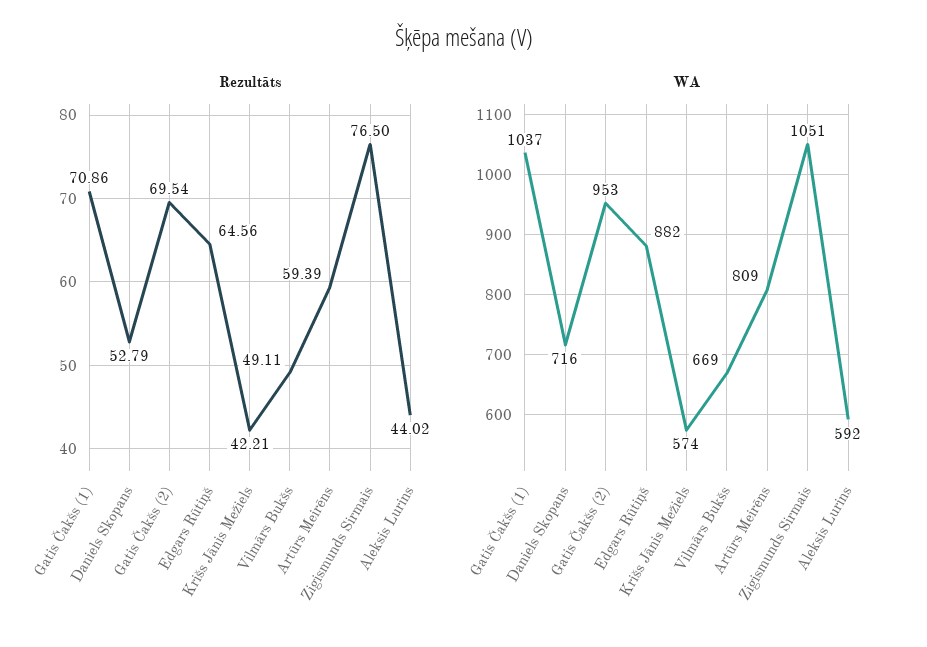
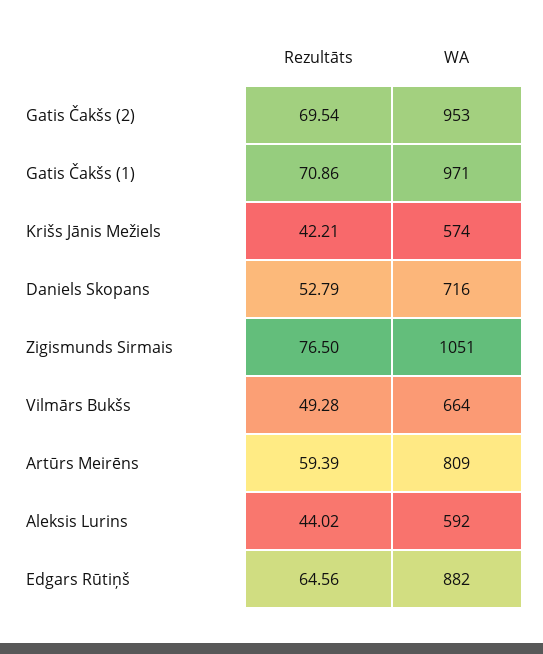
  {
    "Rezultāts": {
      "Gatis Čakšs (1)": 70.86,
      "Daniels Skopans": 52.79,
      "Gatis Čakšs (2)": 69.54,
      "Edgars Rūtiņš": 64.56,
      "Krišs Jānis Mežiels": 42.21,
-     "Vilmārs Bukšs": 49.11,
+     "Vilmārs Bukšs": 49.28,
      "Artūrs Meirēns": 59.39,
      "Zigismunds Sirmais": 76.5,
      "Aleksis Lurins": 44.02
    },
    "WA": {
-     "Gatis Čakšs (1)": 1037,
+     "Gatis Čakšs (1)": 971,
      "Daniels Skopans": 716,
      "Gatis Čakšs (2)": 953,
      "Edgars Rūtiņš": 882,
      "Krišs Jānis Mežiels": 574,
-     "Vilmārs Bukšs": 669,
+     "Vilmārs Bukšs": 664,
      "Artūrs Meirēns": 809,
      "Zigismunds Sirmais": 1051,
      "Aleksis Lurins": 592
    }
  }

